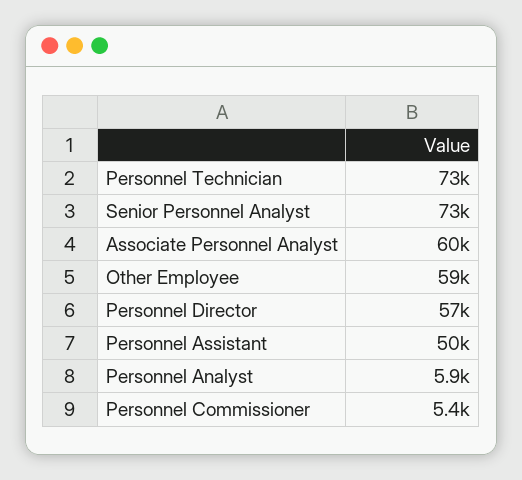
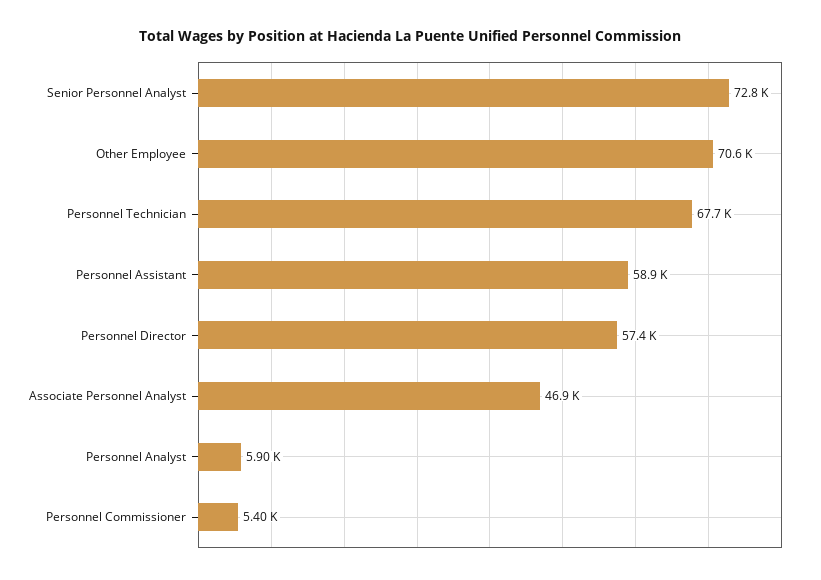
  {
-   "Personnel Technician": 73000,
+   "Personnel Technician": 67700,
    "Senior Personnel Analyst": 72800,
-   "Associate Personnel Analyst": 60000,
+   "Associate Personnel Analyst": 46900,
-   "Other Employee": 59000,
+   "Other Employee": 70600,
    "Personnel Director": 57400,
-   "Personnel Assistant": 50000,
+   "Personnel Assistant": 58900,
    "Personnel Analyst": 5900,
    "Personnel Commissioner": 5400
  }

